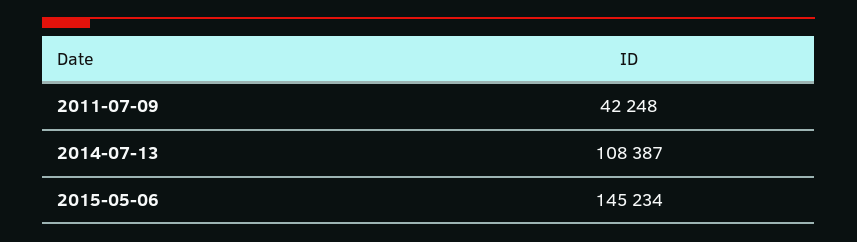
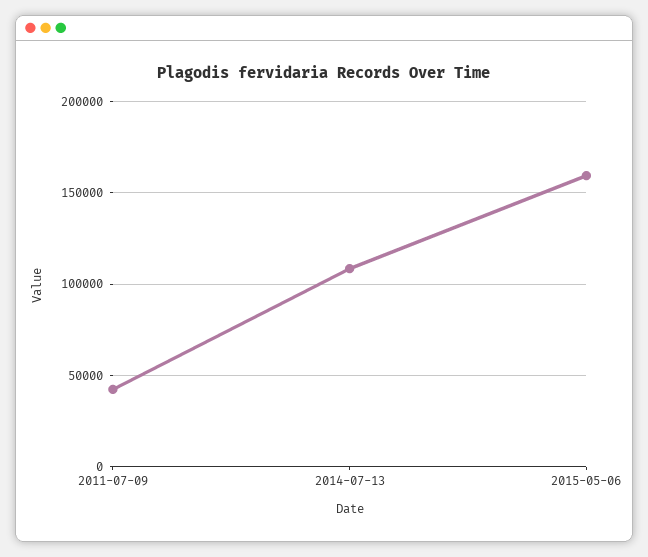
  {
    "2011-07-09": 42248,
    "2014-07-13": 108387,
-   "2015-05-06": 145234
+   "2015-05-06": 160000
  }

